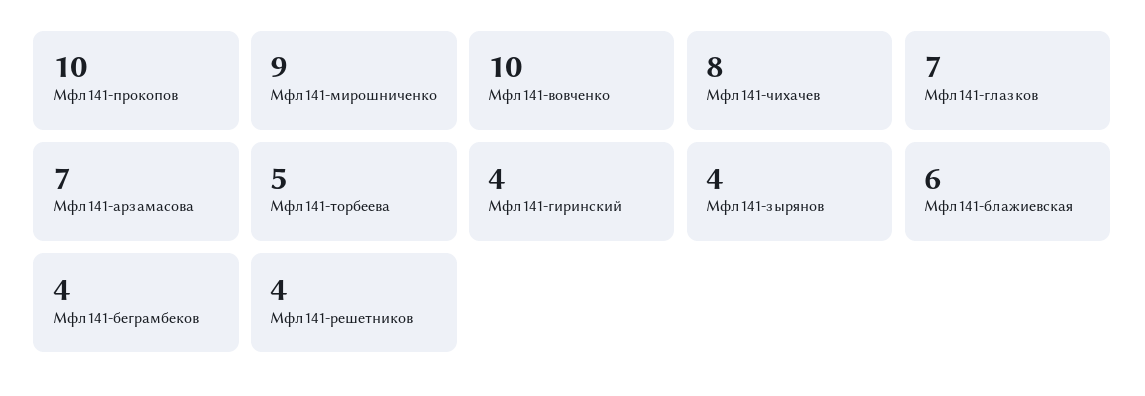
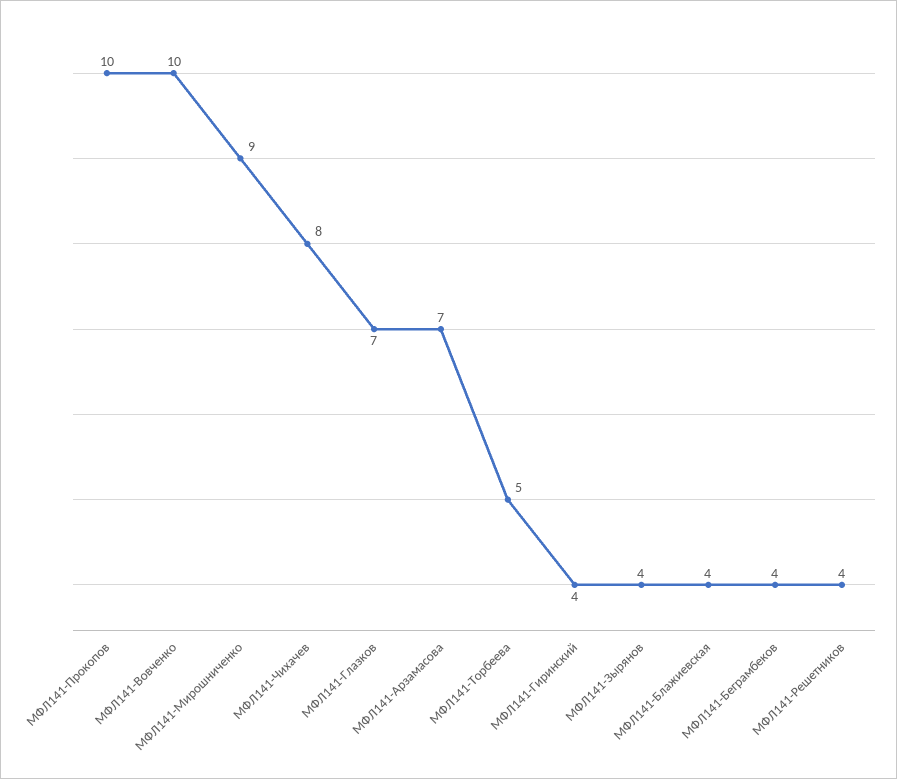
  {
    "Мфл141-прокопов": 10,
    "Мфл141-мирошниченко": 9,
    "Мфл141-вовченко": 10,
    "Мфл141-чихачев": 8,
    "Мфл141-глазков": 7,
    "Мфл141-арзамасова": 7,
    "Мфл141-торбеева": 5,
    "Мфл141-гиринский": 4,
    "Мфл141-зырянов": 4,
-   "Мфл141-блажиевская": 6,
+   "Мфл141-блажиевская": 4,
    "Мфл141-беграмбеков": 4,
    "Мфл141-решетников": 4
  }

